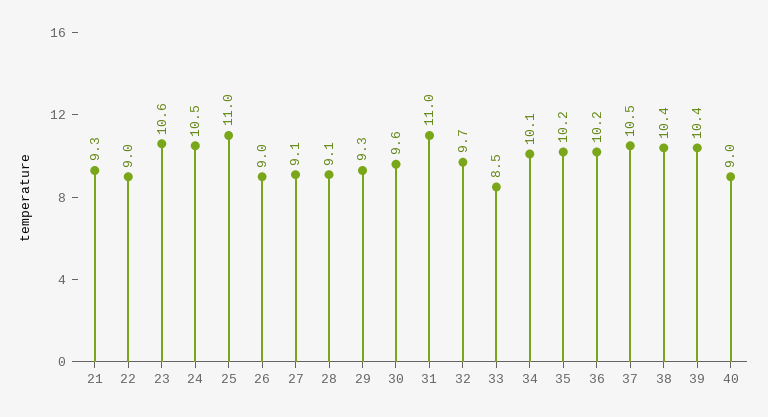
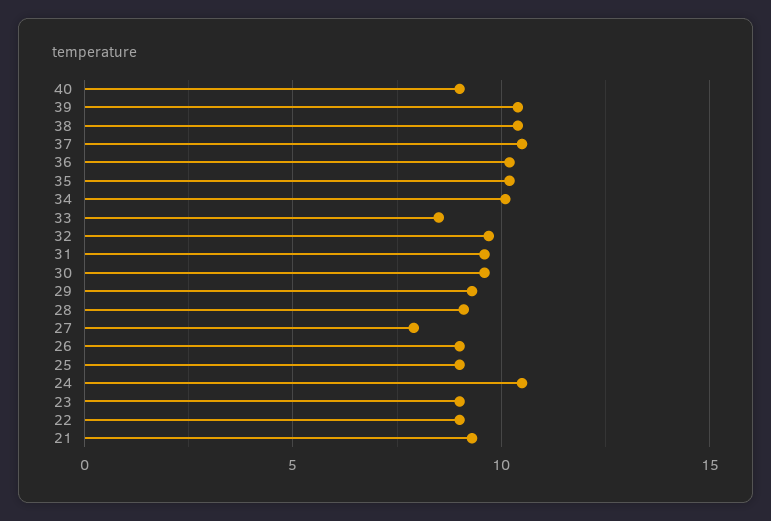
  {
    "21": 9.3,
    "22": 9,
-   "23": 10.6,
+   "23": 9,
    "24": 10.5,
-   "25": 11,
+   "25": 9,
    "26": 9,
-   "27": 9.1,
+   "27": 8,
    "28": 9.1,
    "29": 9.3,
    "30": 9.6,
-   "31": 11,
+   "31": 9.5,
    "32": 9.7,
    "33": 8.5,
    "34": 10.1,
    "35": 10.2,
    "36": 10.2,
    "37": 10.5,
    "38": 10.4,
    "39": 10.4,
    "40": 9
  }

